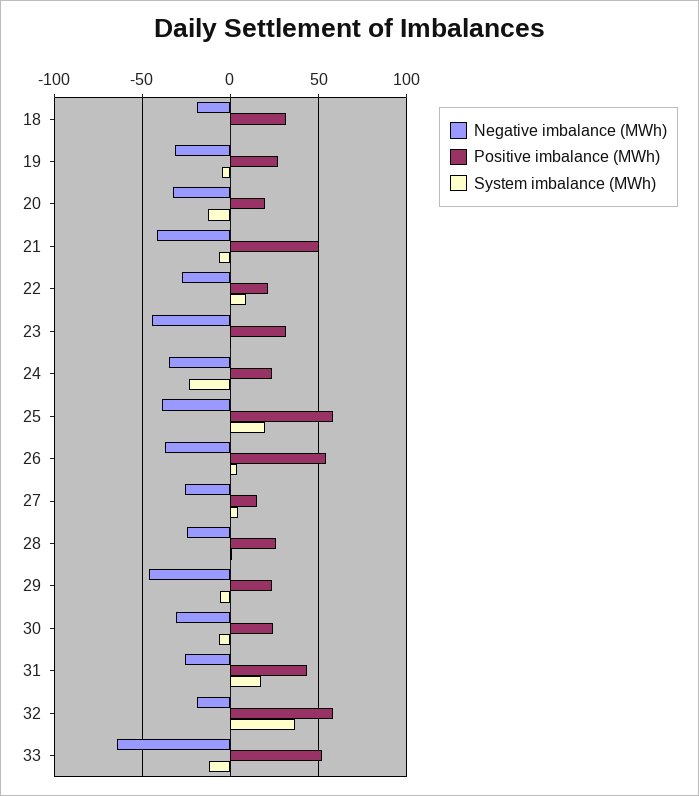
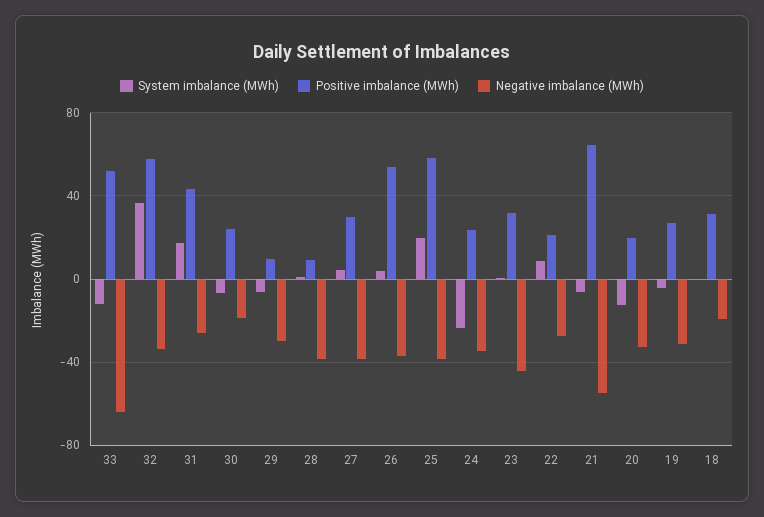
  {
    "Negative imbalance (MWh)": {
      "18": -20,
      "19": -30,
      "20": -35,
-     "21": -40,
+     "21": -55,
      "22": -25,
      "23": -45,
      "24": -35,
      "25": -40,
      "26": -35,
-     "27": -25,
+     "27": -40,
-     "28": -25,
+     "28": -40,
-     "29": -45,
+     "29": -30,
-     "30": -30,
+     "30": -20,
      "31": -25,
-     "32": -20,
+     "32": -35,
      "33": -65
    },
    "Positive imbalance (MWh)": {
      "18": 30,
      "19": 25,
      "20": 20,
-     "21": 50,
+     "21": 65,
      "22": 20,
      "23": 30,
      "24": 25,
      "25": 60,
      "26": 55,
-     "27": 15,
+     "27": 30,
-     "28": 25,
+     "28": 10,
-     "29": 25,
+     "29": 10,
      "30": 25,
      "31": 45,
      "32": 60,
      "33": 50
    },
    "System imbalance (MWh)": {
      "18": 0,
      "19": -5,
      "20": -15,
      "21": -5,
      "22": 10,
      "23": 0,
      "24": -25,
      "25": 20,
      "26": 5,
      "27": 5,
      "28": 0,
      "29": -5,
      "30": -5,
      "31": 15,
      "32": 35,
      "33": -10
    }
  }

